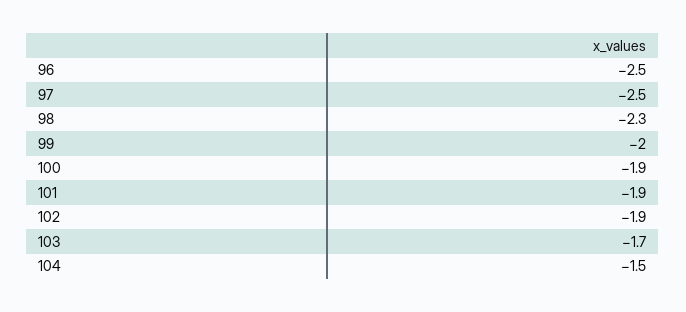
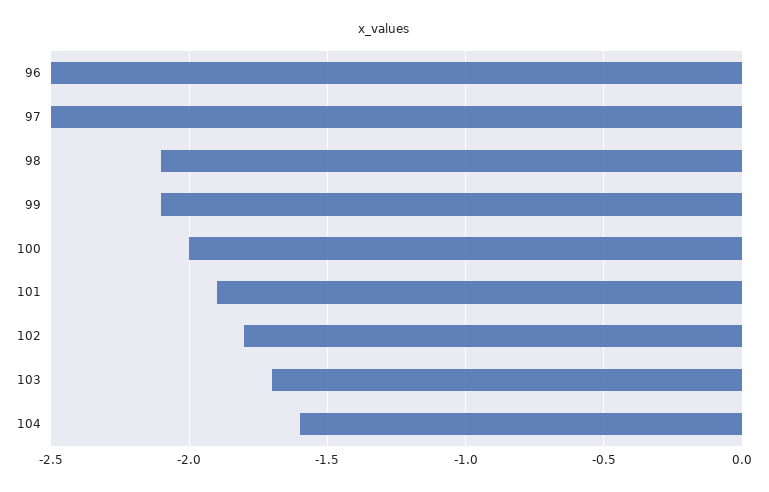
  {
    "96": -2.5,
    "97": -2.5,
-   "98": -2.3,
+   "98": -2.1,
-   "99": -2,
+   "99": -2.1,
-   "100": -1.9,
+   "100": -2,
    "101": -1.9,
-   "102": -1.9,
+   "102": -1.8,
    "103": -1.7,
-   "104": -1.5
+   "104": -1.6
  }

